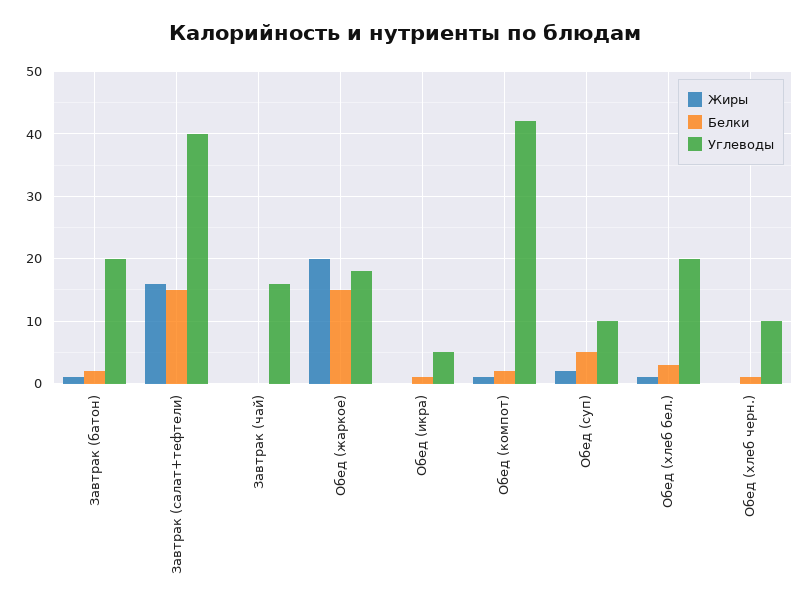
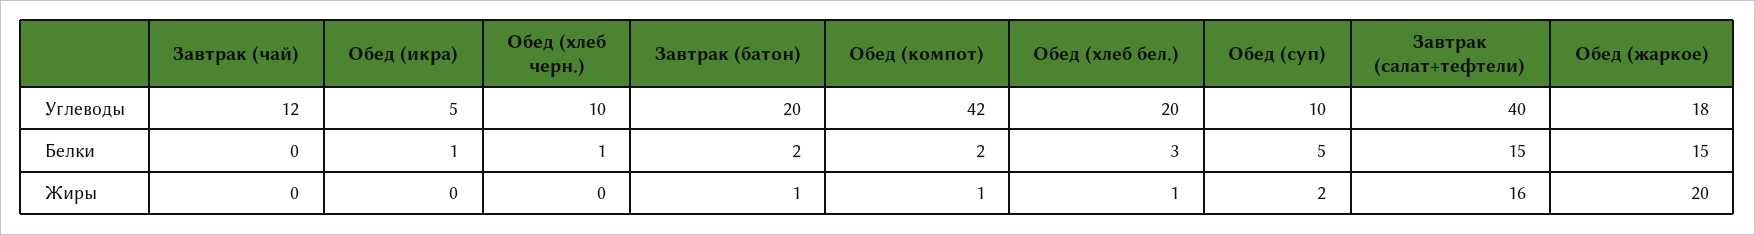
  {
    "Жиры": {
      "Завтрак (батон)": 1,
      "Завтрак (салат+тефтели)": 16,
      "Завтрак (чай)": 0,
      "Обед (жаркое)": 20,
      "Обед (икра)": 0,
      "Обед (компот)": 1,
      "Обед (суп)": 2,
      "Обед (хлеб бел.)": 1,
      "Обед (хлеб черн.)": 0
    },
    "Белки": {
      "Завтрак (батон)": 2,
      "Завтрак (салат+тефтели)": 15,
      "Завтрак (чай)": 0,
      "Обед (жаркое)": 15,
      "Обед (икра)": 1,
      "Обед (компот)": 2,
      "Обед (суп)": 5,
      "Обед (хлеб бел.)": 3,
      "Обед (хлеб черн.)": 1
    },
    "Углеводы": {
      "Завтрак (батон)": 20,
      "Завтрак (салат+тефтели)": 40,
-     "Завтрак (чай)": 16,
+     "Завтрак (чай)": 12,
      "Обед (жаркое)": 18,
      "Обед (икра)": 5,
      "Обед (компот)": 42,
      "Обед (суп)": 10,
      "Обед (хлеб бел.)": 20,
      "Обед (хлеб черн.)": 10
    }
  }

